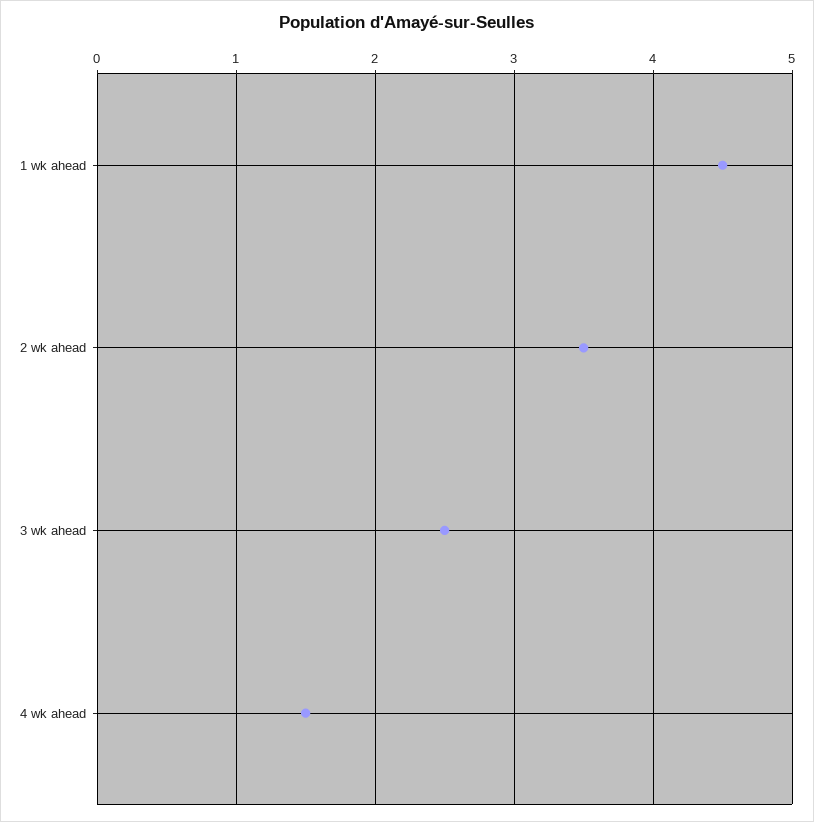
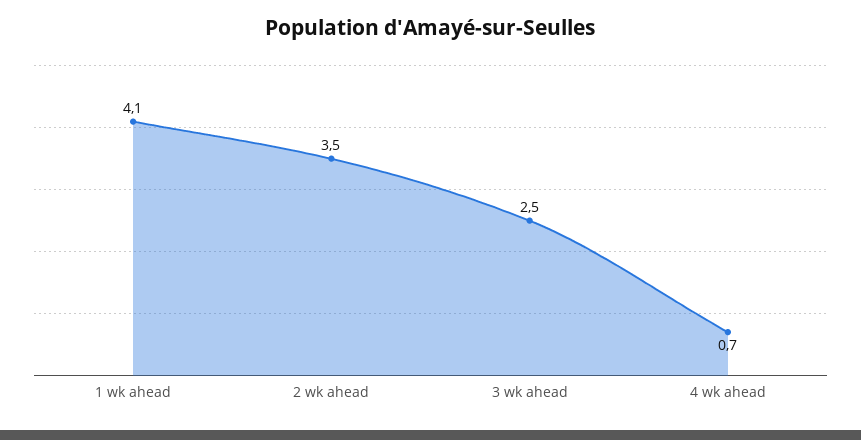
  {
-   "1 wk ahead": 4.5,
+   "1 wk ahead": 4.1,
    "2 wk ahead": 3.5,
    "3 wk ahead": 2.5,
-   "4 wk ahead": 1.5
+   "4 wk ahead": 0.7
  }

